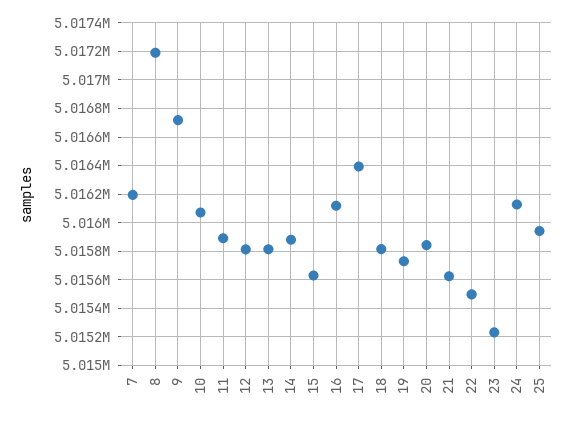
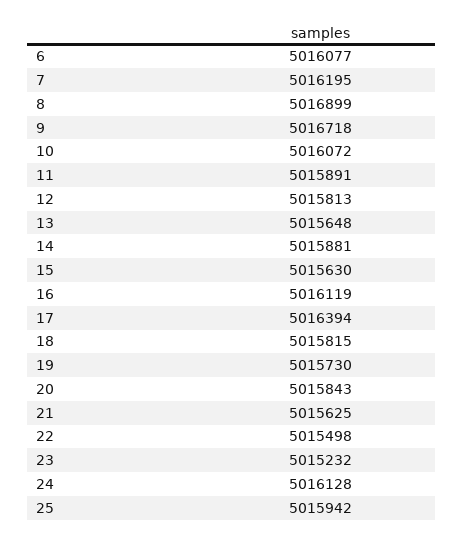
  {
    "7": 5016195,
-   "8": 5017200,
+   "8": 5016899,
    "9": 5016718,
    "10": 5016072,
    "11": 5015891,
    "12": 5015813,
-   "13": 5015800,
+   "13": 5015648,
    "14": 5015881,
    "15": 5015630,
    "16": 5016119,
    "17": 5016394,
    "18": 5015815,
    "19": 5015730,
    "20": 5015843,
    "21": 5015625,
    "22": 5015498,
    "23": 5015232,
    "24": 5016128,
-   "25": 5015942
+   "25": 5015942,
+   "6": 5016077
  }

